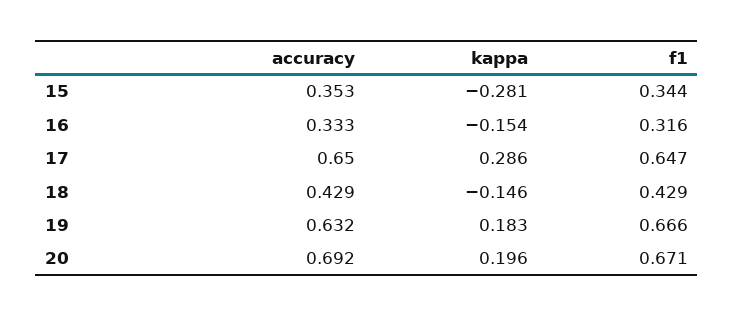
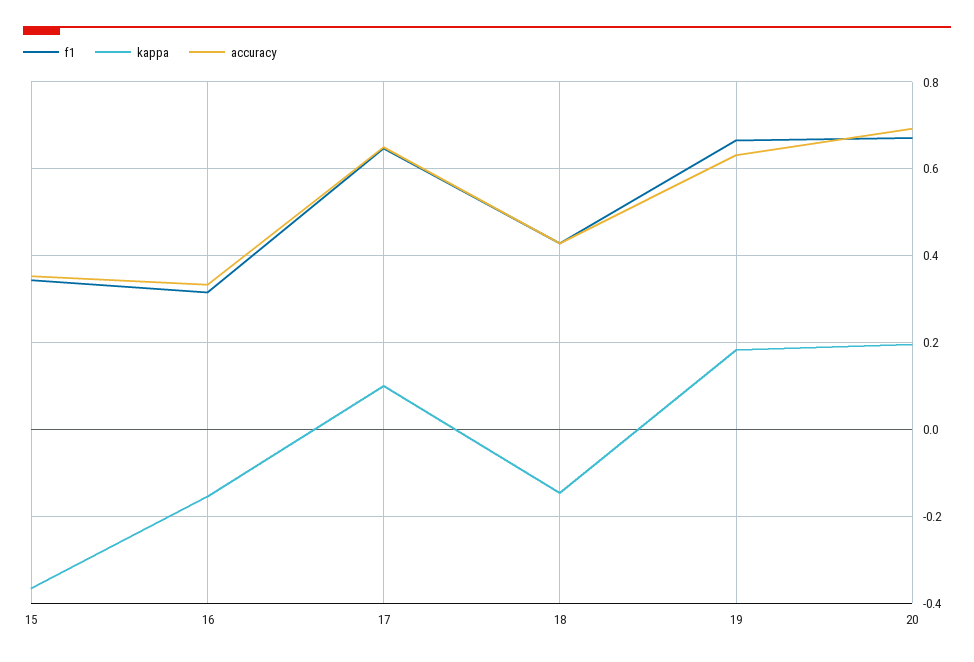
  {
    "accuracy": {
      "15": 0.353,
      "16": 0.333,
      "17": 0.65,
      "18": 0.429,
      "19": 0.632,
      "20": 0.692
    },
    "kappa": {
-     "15": -0.281,
+     "15": -0.36,
      "16": -0.154,
-     "17": 0.286,
+     "17": 0.1,
      "18": -0.146,
      "19": 0.183,
      "20": 0.196
    },
    "f1": {
      "15": 0.344,
      "16": 0.316,
      "17": 0.647,
      "18": 0.429,
      "19": 0.666,
      "20": 0.671
    }
  }

